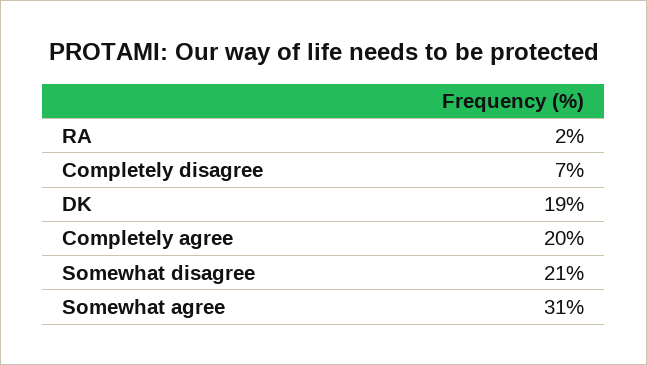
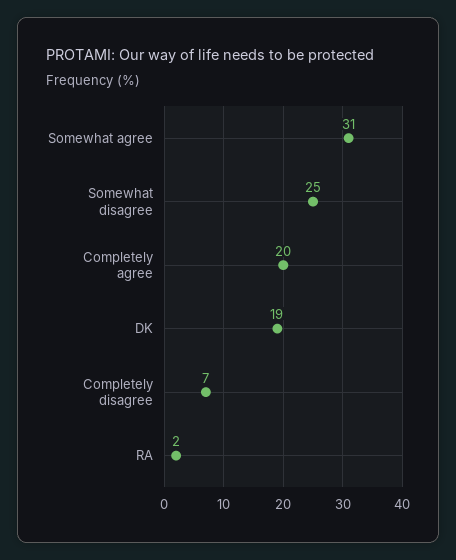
  {
    "RA": 2,
    "Completely disagree": 7,
    "DK": 19,
    "Completely agree": 20,
-   "Somewhat disagree": 21,
+   "Somewhat disagree": 25,
    "Somewhat agree": 31
  }

